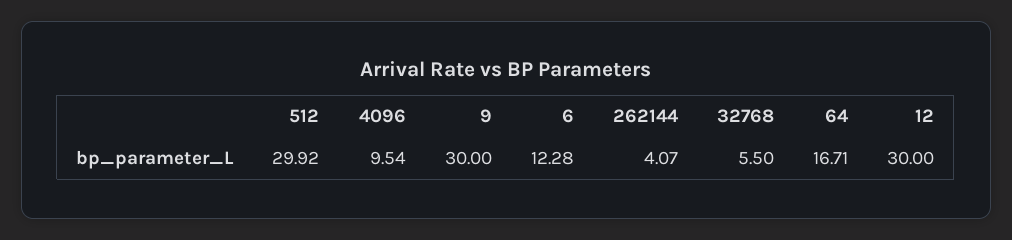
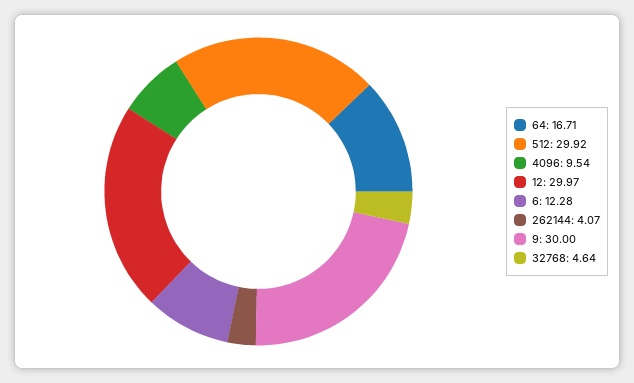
  {
    "512": 29.92,
    "4096": 9.54,
    "9": 30,
    "6": 12.28,
    "262144": 4.07,
-   "32768": 5.5,
+   "32768": 4.64,
    "64": 16.71,
-   "12": 30
+   "12": 29.97
  }

